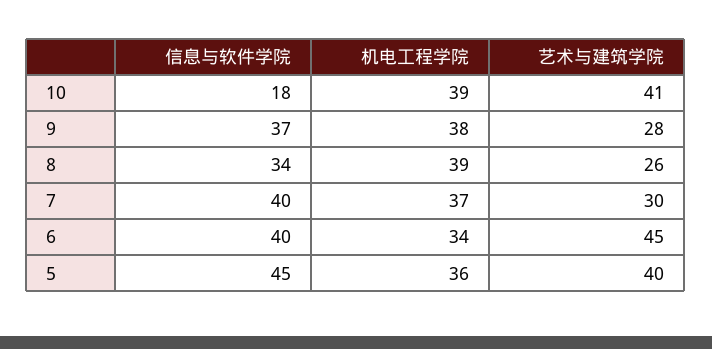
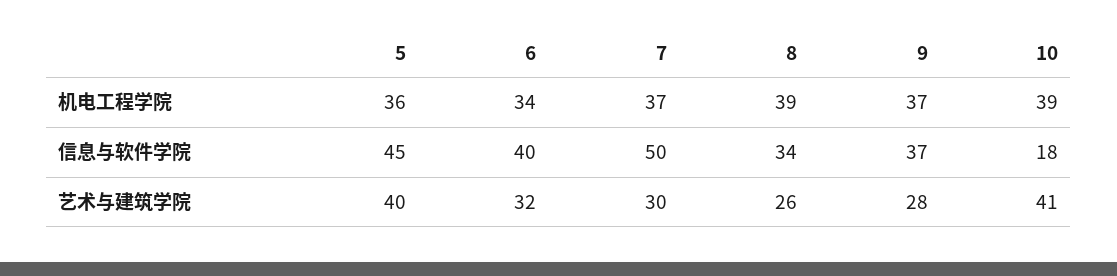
  {
    "信息与软件学院": {
      "10": 18,
      "9": 37,
      "8": 34,
-     "7": 40,
+     "7": 50,
      "6": 40,
      "5": 45
    },
    "机电工程学院": {
      "10": 39,
-     "9": 38,
+     "9": 37,
      "8": 39,
      "7": 37,
      "6": 34,
      "5": 36
    },
    "艺术与建筑学院": {
      "10": 41,
      "9": 28,
      "8": 26,
      "7": 30,
-     "6": 45,
+     "6": 32,
      "5": 40
    }
  }

